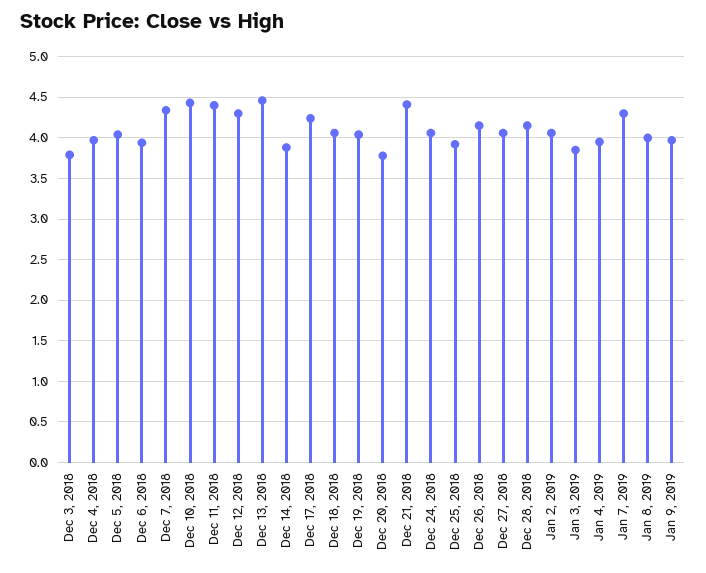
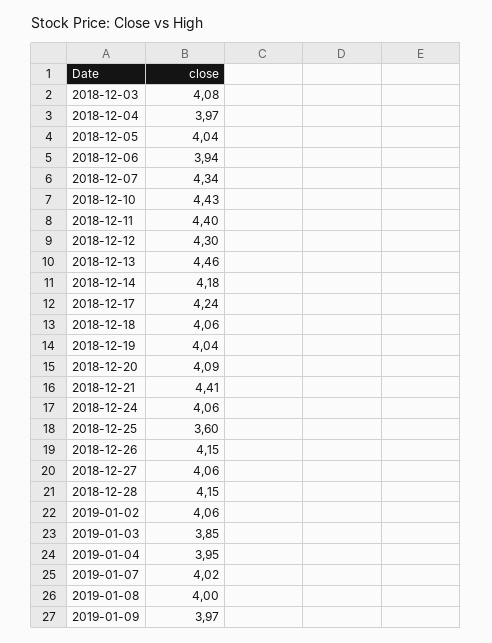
  {
-   "Dec 3, 2018": 3.8,
+   "Dec 3, 2018": 4.08,
    "Dec 4, 2018": 3.97,
    "Dec 5, 2018": 4.04,
    "Dec 6, 2018": 3.94,
    "Dec 7, 2018": 4.34,
    "Dec 10, 2018": 4.43,
    "Dec 11, 2018": 4.4,
    "Dec 12, 2018": 4.3,
    "Dec 13, 2018": 4.46,
-   "Dec 14, 2018": 3.9,
+   "Dec 14, 2018": 4.18,
    "Dec 17, 2018": 4.24,
    "Dec 18, 2018": 4.06,
    "Dec 19, 2018": 4.04,
-   "Dec 20, 2018": 3.8,
+   "Dec 20, 2018": 4.09,
    "Dec 21, 2018": 4.41,
    "Dec 24, 2018": 4.06,
-   "Dec 25, 2018": 3.9,
+   "Dec 25, 2018": 3.6,
    "Dec 26, 2018": 4.15,
    "Dec 27, 2018": 4.06,
    "Dec 28, 2018": 4.15,
    "Jan 2, 2019": 4.06,
    "Jan 3, 2019": 3.85,
    "Jan 4, 2019": 3.95,
-   "Jan 7, 2019": 4.3,
+   "Jan 7, 2019": 4.02,
    "Jan 8, 2019": 4,
    "Jan 9, 2019": 3.97
  }

